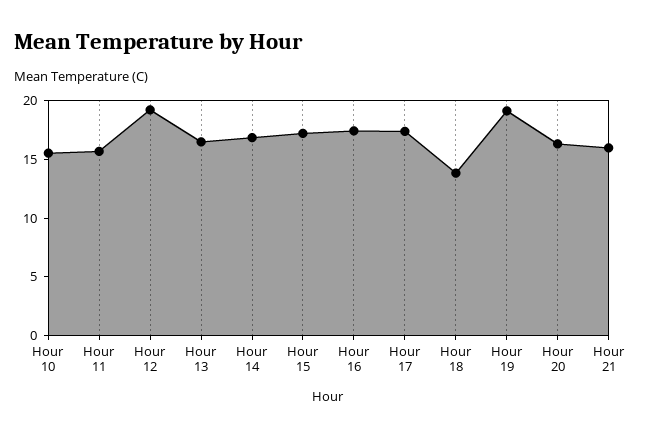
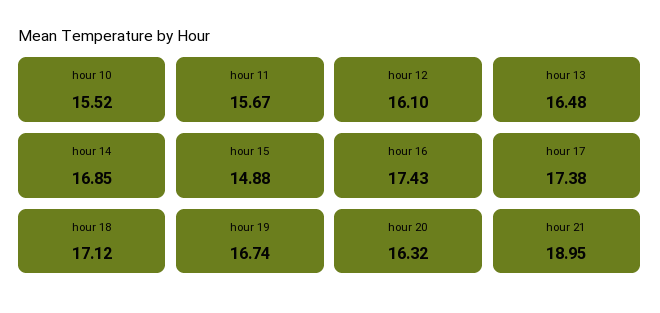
  {
    "Hour 10": 15.52,
    "Hour 11": 15.67,
-   "Hour 12": 19,
+   "Hour 12": 16.1,
    "Hour 13": 16.48,
    "Hour 14": 16.85,
-   "Hour 15": 17,
+   "Hour 15": 14.88,
    "Hour 16": 17.43,
    "Hour 17": 17.38,
-   "Hour 18": 14,
+   "Hour 18": 17.12,
-   "Hour 19": 19,
+   "Hour 19": 16.74,
    "Hour 20": 16.32,
-   "Hour 21": 16
+   "Hour 21": 18.95
  }

